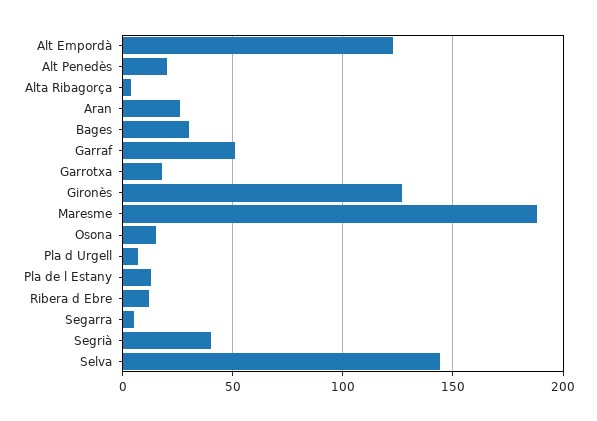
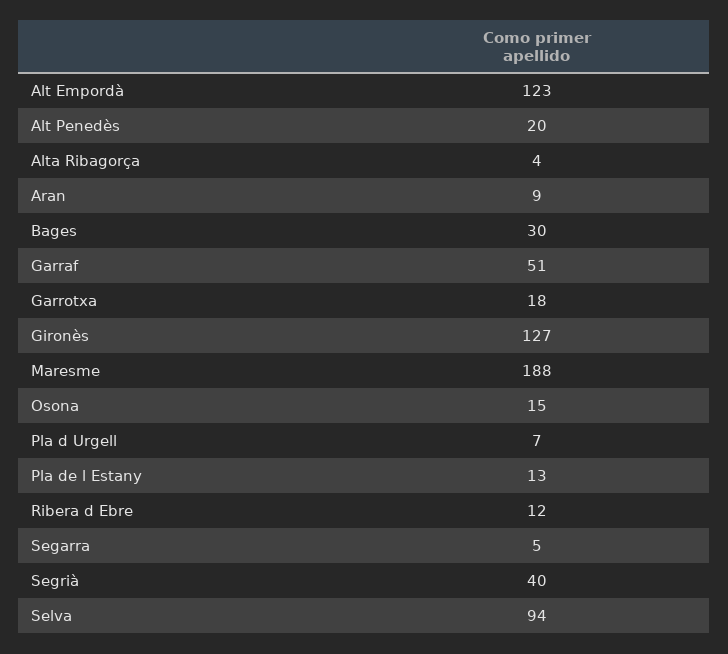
  {
    "Alt Empordà": 123,
    "Alt Penedès": 20,
    "Alta Ribagorça": 4,
-   "Aran": 25,
+   "Aran": 9,
    "Bages": 30,
    "Garraf": 51,
    "Garrotxa": 18,
    "Gironès": 127,
    "Maresme": 188,
    "Osona": 15,
    "Pla d Urgell": 7,
    "Pla de l Estany": 13,
    "Ribera d Ebre": 12,
    "Segarra": 5,
    "Segrià": 40,
-   "Selva": 145
+   "Selva": 94
  }

